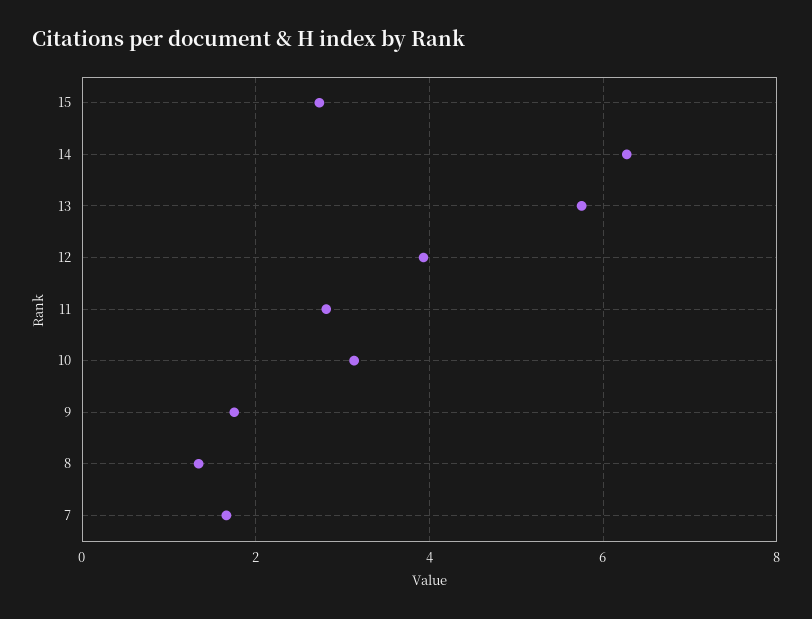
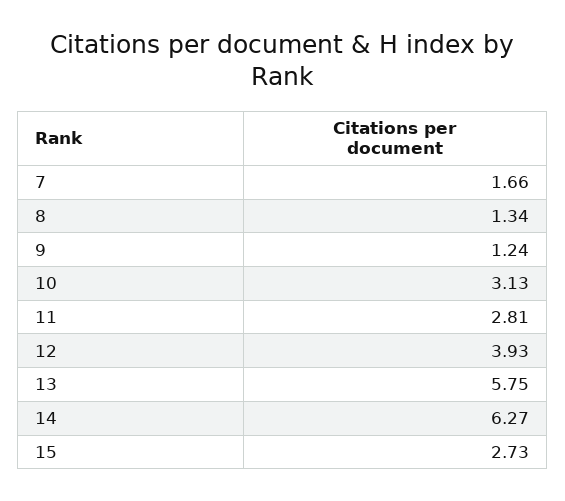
  {
    "15": 2.73,
    "14": 6.27,
    "13": 5.75,
    "12": 3.93,
    "11": 2.81,
    "10": 3.13,
-   "9": 1.8,
+   "9": 1.24,
    "8": 1.34,
    "7": 1.66
  }

